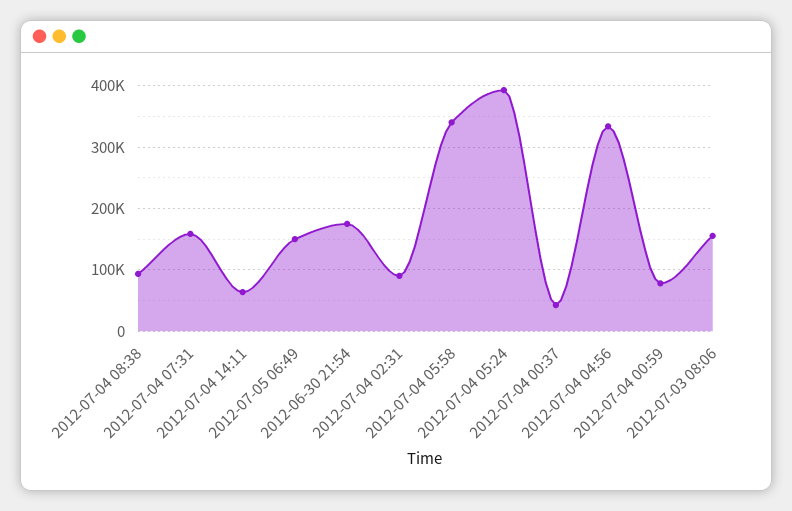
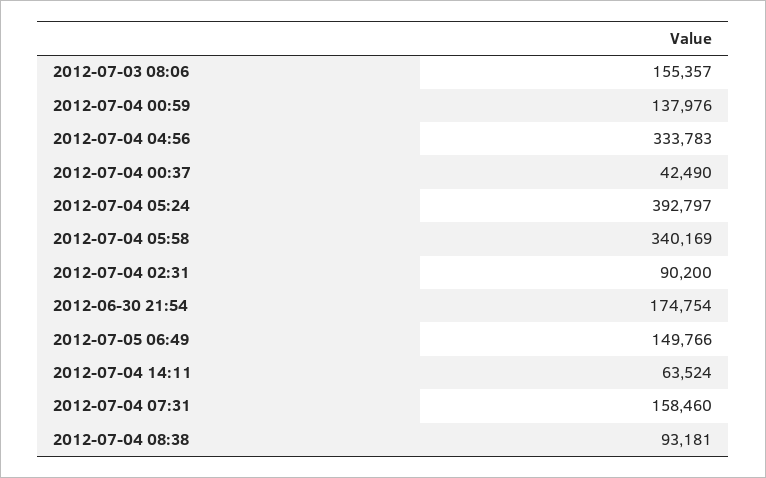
  {
    "2012-07-04 08:38": 93181,
    "2012-07-04 07:31": 158460,
    "2012-07-04 14:11": 63524,
    "2012-07-05 06:49": 149766,
    "2012-06-30 21:54": 174754,
    "2012-07-04 02:31": 90200,
    "2012-07-04 05:58": 340169,
    "2012-07-04 05:24": 392797,
    "2012-07-04 00:37": 42490,
    "2012-07-04 04:56": 333783,
-   "2012-07-04 00:59": 80000,
+   "2012-07-04 00:59": 137976,
    "2012-07-03 08:06": 155357
  }

